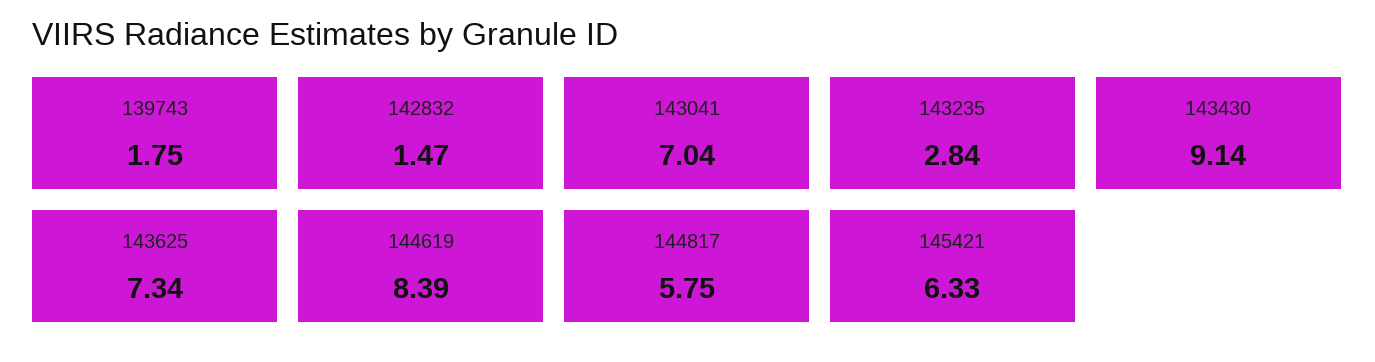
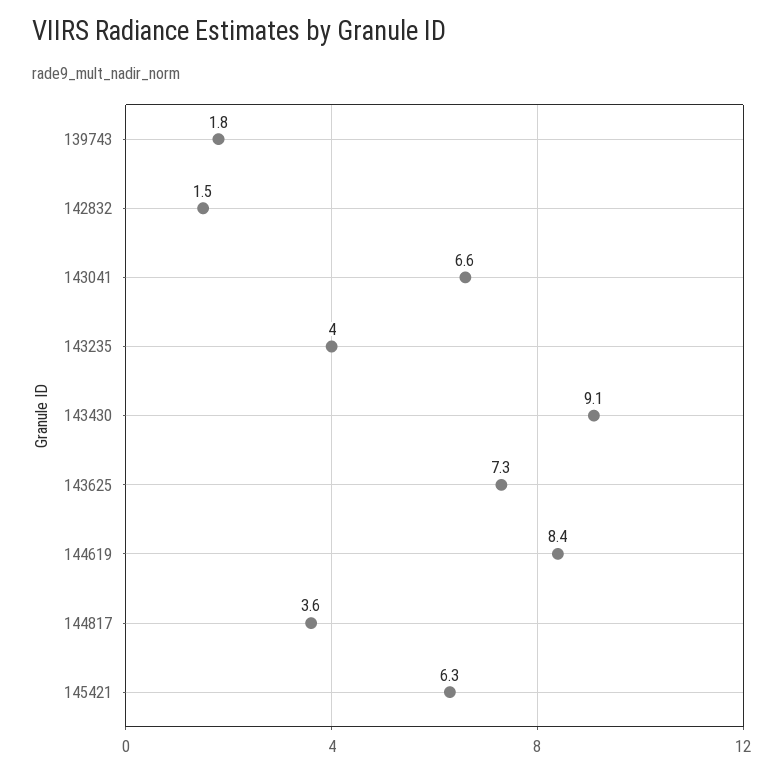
  {
    "139743": 1.75,
    "142832": 1.47,
-   "143041": 7.04,
+   "143041": 6.6,
-   "143235": 2.84,
+   "143235": 4,
    "143430": 9.14,
    "143625": 7.34,
    "144619": 8.39,
-   "144817": 5.75,
+   "144817": 3.6,
    "145421": 6.33
  }

